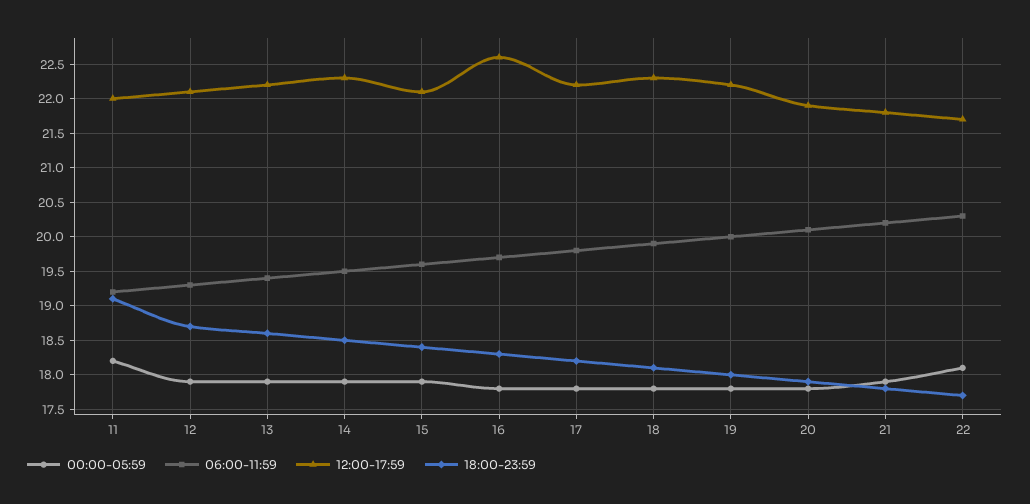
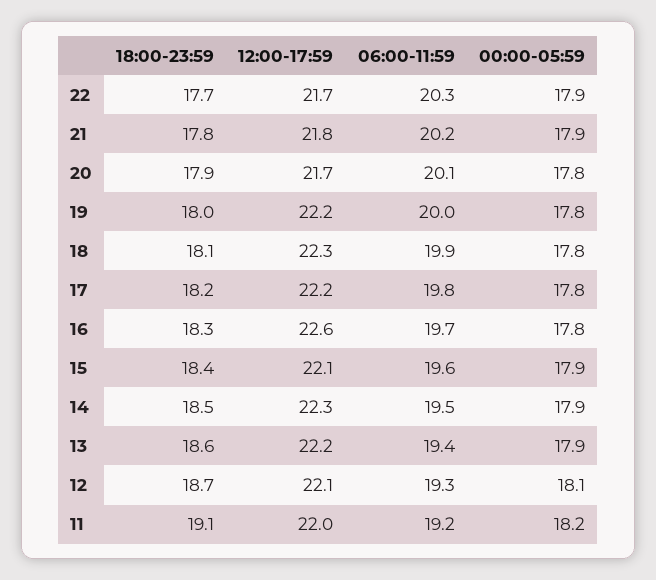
  {
    "00:00-05:59": {
      "11": 18.2,
-     "12": 17.9,
+     "12": 18.1,
      "13": 17.9,
      "14": 17.9,
      "15": 17.9,
      "16": 17.8,
      "17": 17.8,
      "18": 17.8,
      "19": 17.8,
      "20": 17.8,
      "21": 17.9,
-     "22": 18.1
+     "22": 17.9
    },
    "06:00-11:59": {
      "11": 19.2,
      "12": 19.3,
      "13": 19.4,
      "14": 19.5,
      "15": 19.6,
      "16": 19.7,
      "17": 19.8,
      "18": 19.9,
      "19": 20,
      "20": 20.1,
      "21": 20.2,
      "22": 20.3
    },
    "12:00-17:59": {
      "11": 22,
      "12": 22.1,
      "13": 22.2,
      "14": 22.3,
      "15": 22.1,
      "16": 22.6,
      "17": 22.2,
      "18": 22.3,
      "19": 22.2,
-     "20": 21.9,
+     "20": 21.7,
      "21": 21.8,
      "22": 21.7
    },
    "18:00-23:59": {
      "11": 19.1,
      "12": 18.7,
      "13": 18.6,
      "14": 18.5,
      "15": 18.4,
      "16": 18.3,
      "17": 18.2,
      "18": 18.1,
      "19": 18,
      "20": 17.9,
      "21": 17.8,
      "22": 17.7
    }
  }

